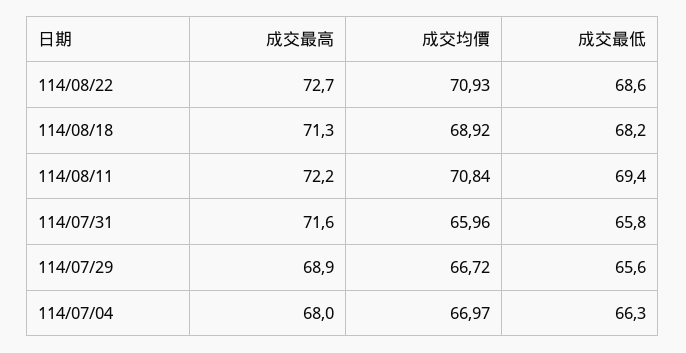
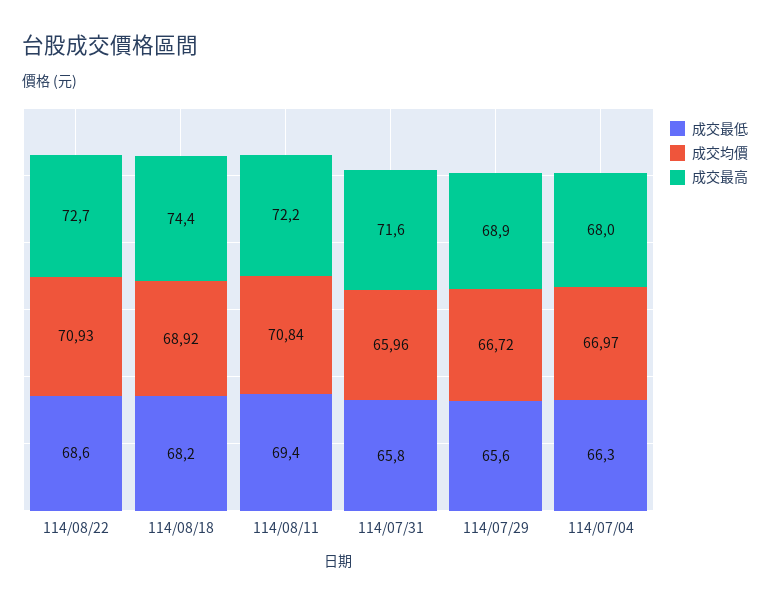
  {
    "成交最高": {
      "114/08/22": 72.7,
-     "114/08/18": 71.3,
+     "114/08/18": 74.4,
      "114/08/11": 72.2,
      "114/07/31": 71.6,
      "114/07/29": 68.9,
      "114/07/04": 68
    },
    "成交均價": {
      "114/08/22": 70.93,
      "114/08/18": 68.92,
      "114/08/11": 70.84,
      "114/07/31": 65.96,
      "114/07/29": 66.72,
      "114/07/04": 66.97
    },
    "成交最低": {
      "114/08/22": 68.6,
      "114/08/18": 68.2,
      "114/08/11": 69.4,
      "114/07/31": 65.8,
      "114/07/29": 65.6,
      "114/07/04": 66.3
    }
  }

